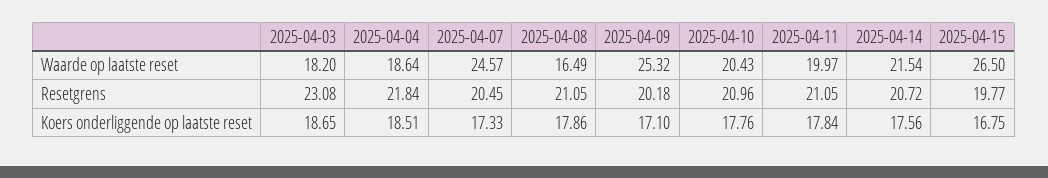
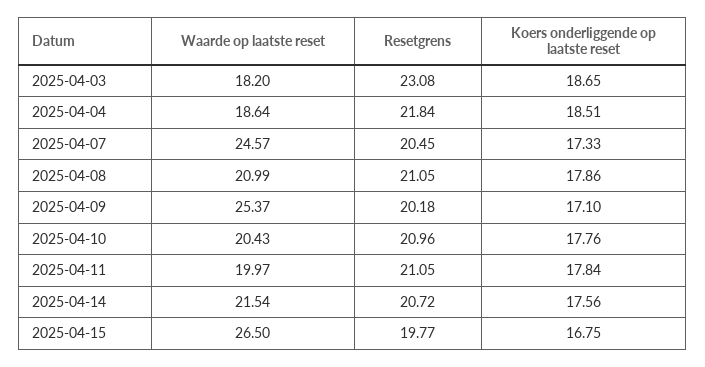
  {
    "2025-04-03": {
      "Waarde op laatste reset": 18.2,
      "Resetgrens": 23.08,
      "Koers onderliggende op laatste reset": 18.65
    },
    "2025-04-04": {
      "Waarde op laatste reset": 18.64,
      "Resetgrens": 21.84,
      "Koers onderliggende op laatste reset": 18.51
    },
    "2025-04-07": {
      "Waarde op laatste reset": 24.57,
      "Resetgrens": 20.45,
      "Koers onderliggende op laatste reset": 17.33
    },
    "2025-04-08": {
-     "Waarde op laatste reset": 16.49,
+     "Waarde op laatste reset": 20.99,
      "Resetgrens": 21.05,
      "Koers onderliggende op laatste reset": 17.86
    },
    "2025-04-09": {
-     "Waarde op laatste reset": 25.32,
+     "Waarde op laatste reset": 25.37,
      "Resetgrens": 20.18,
      "Koers onderliggende op laatste reset": 17.1
    },
    "2025-04-10": {
      "Waarde op laatste reset": 20.43,
      "Resetgrens": 20.96,
      "Koers onderliggende op laatste reset": 17.76
    },
    "2025-04-11": {
      "Waarde op laatste reset": 19.97,
      "Resetgrens": 21.05,
      "Koers onderliggende op laatste reset": 17.84
    },
    "2025-04-14": {
      "Waarde op laatste reset": 21.54,
      "Resetgrens": 20.72,
      "Koers onderliggende op laatste reset": 17.56
    },
    "2025-04-15": {
      "Waarde op laatste reset": 26.5,
      "Resetgrens": 19.77,
      "Koers onderliggende op laatste reset": 16.75
    }
  }

